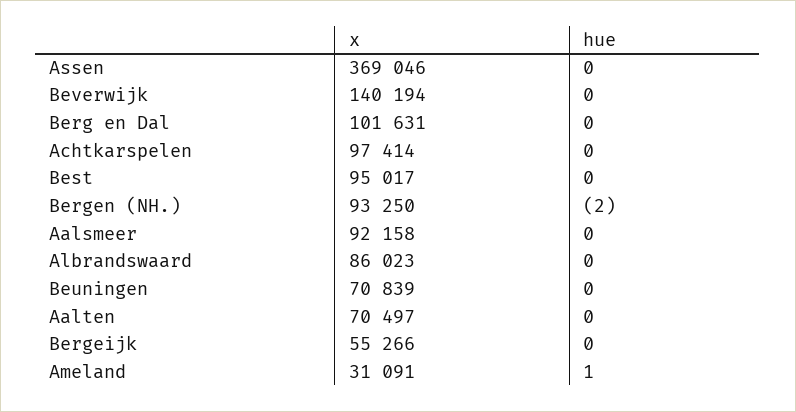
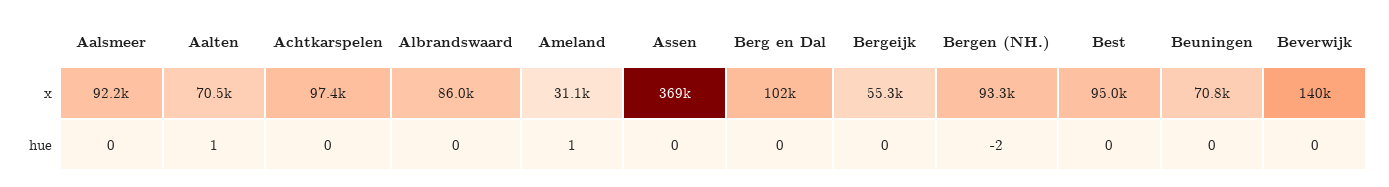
  {
    "x": {
      "Assen": 369046,
      "Beverwijk": 140194,
      "Berg en Dal": 101631,
      "Achtkarspelen": 97414,
      "Best": 95017,
      "Bergen (NH.)": 93250,
      "Aalsmeer": 92158,
      "Albrandswaard": 86023,
      "Beuningen": 70839,
      "Aalten": 70497,
      "Bergeijk": 55266,
      "Ameland": 31091
    },
    "hue": {
      "Assen": 0,
      "Beverwijk": 0,
      "Berg en Dal": 0,
      "Achtkarspelen": 0,
      "Best": 0,
      "Bergen (NH.)": -2,
      "Aalsmeer": 0,
      "Albrandswaard": 0,
      "Beuningen": 0,
-     "Aalten": 0,
+     "Aalten": 1,
      "Bergeijk": 0,
      "Ameland": 1
    }
  }

